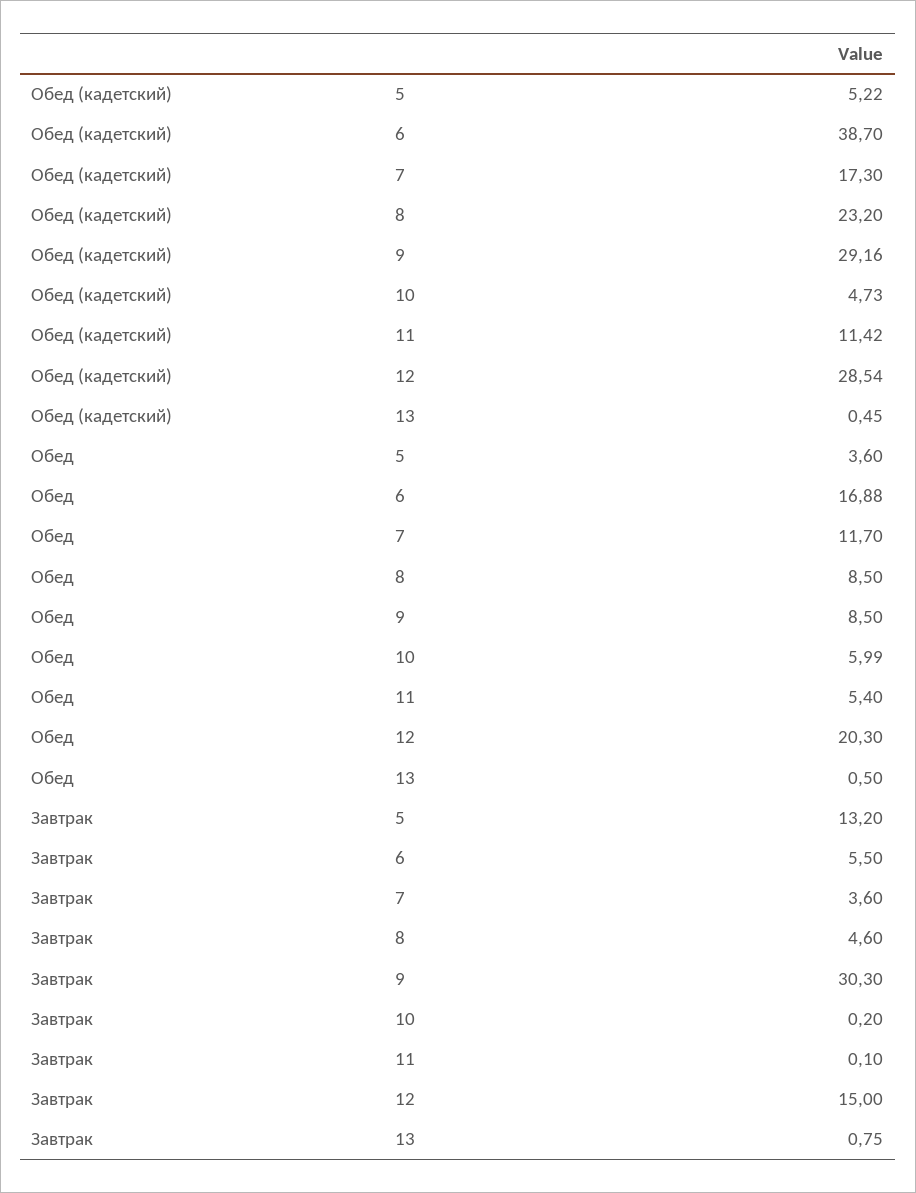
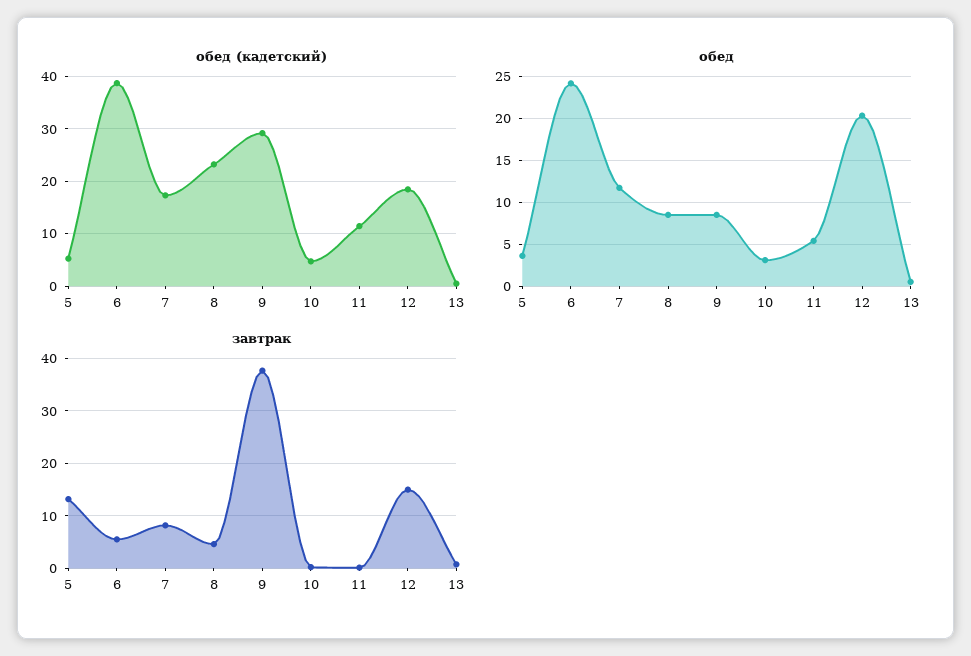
  {
    "Обед (кадетский)": {
      "5": 5.22,
      "6": 38.7,
      "7": 17.3,
      "8": 23.2,
      "9": 29.16,
      "10": 4.73,
      "11": 11.42,
-     "12": 28.54,
+     "12": 18,
      "13": 0.45
    },
    "Обед": {
      "5": 3.6,
-     "6": 16.88,
+     "6": 24,
      "7": 11.7,
      "8": 8.5,
      "9": 8.5,
-     "10": 5.99,
+     "10": 3,
      "11": 5.4,
      "12": 20.3,
      "13": 0.5
    },
    "Завтрак": {
      "5": 13.2,
      "6": 5.5,
-     "7": 3.6,
+     "7": 8,
      "8": 4.6,
-     "9": 30.3,
+     "9": 38,
      "10": 0.2,
      "11": 0.1,
      "12": 15,
      "13": 0.75
    }
  }

